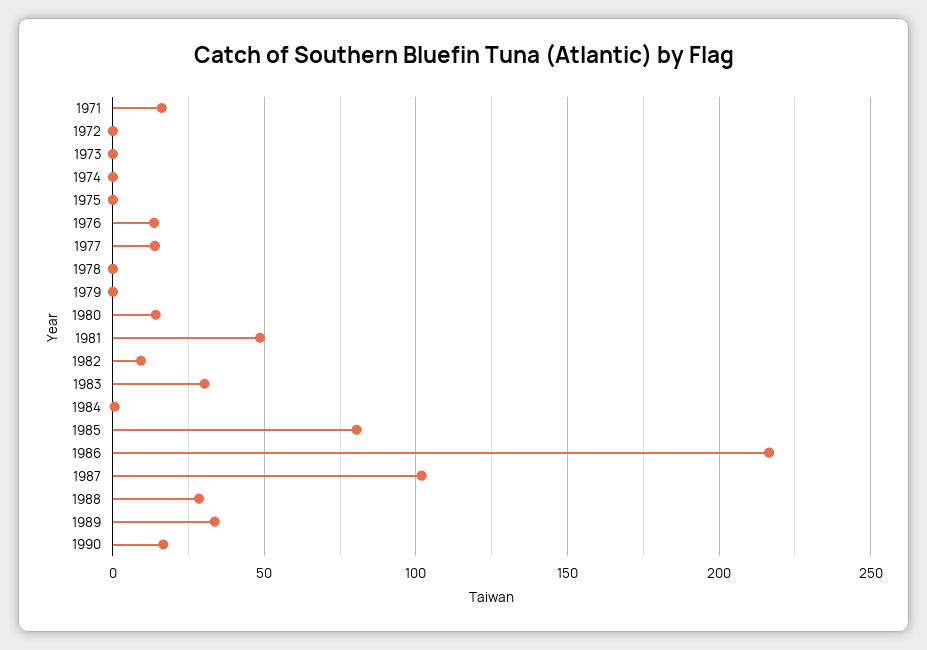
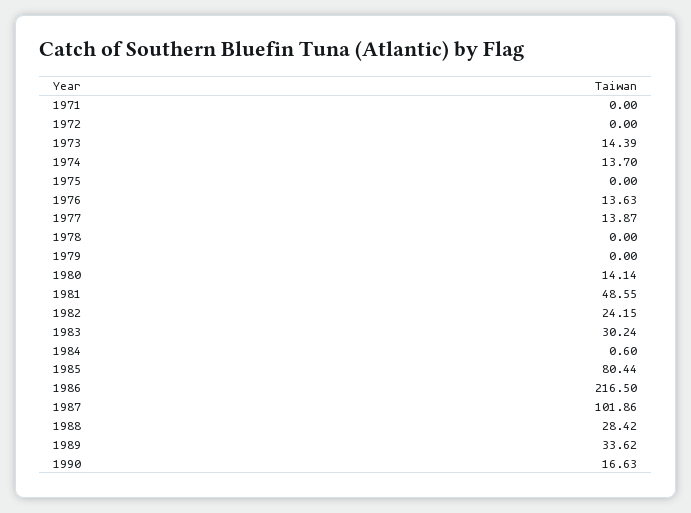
  {
-   "1971": 15,
+   "1971": 0,
    "1972": 0,
-   "1973": 0,
+   "1973": 14.39,
-   "1974": 0,
+   "1974": 13.7,
    "1975": 0,
    "1976": 13.63,
    "1977": 13.87,
    "1978": 0,
    "1979": 0,
    "1980": 14.14,
    "1981": 48.55,
-   "1982": 10,
+   "1982": 24.15,
    "1983": 30.24,
    "1984": 0.6,
    "1985": 80.44,
    "1986": 216.5,
    "1987": 101.86,
    "1988": 28.42,
    "1989": 33.62,
    "1990": 16.63
  }

